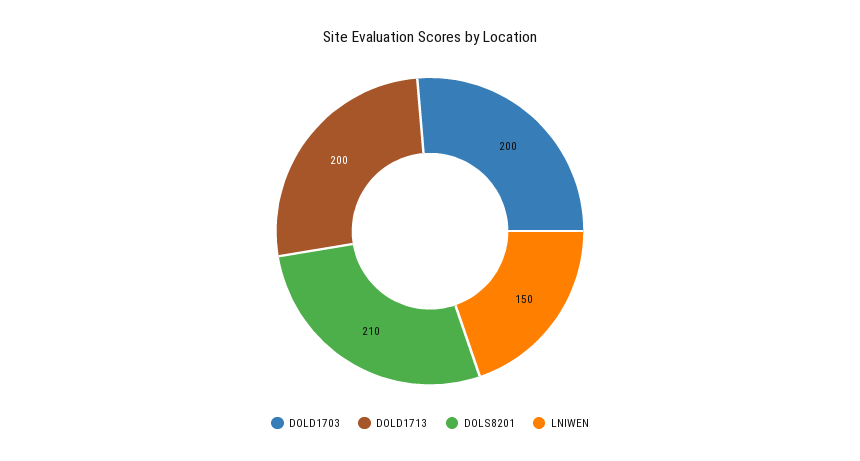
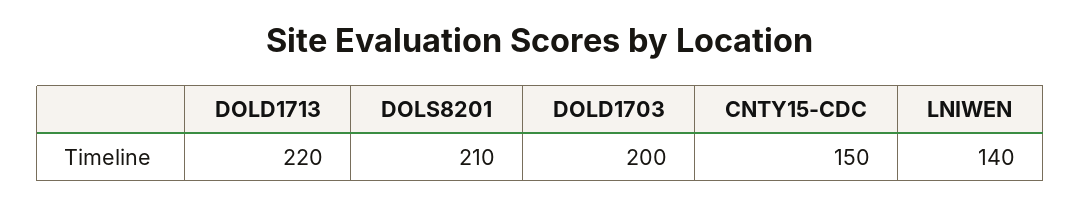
  {
    "DOLD1703": 200,
-   "DOLD1713": 200,
+   "DOLD1713": 220,
    "DOLS8201": 210,
-   "LNIWEN": 150
+   "LNIWEN": 140,
+   "CNTY15-CDC": 150
  }

